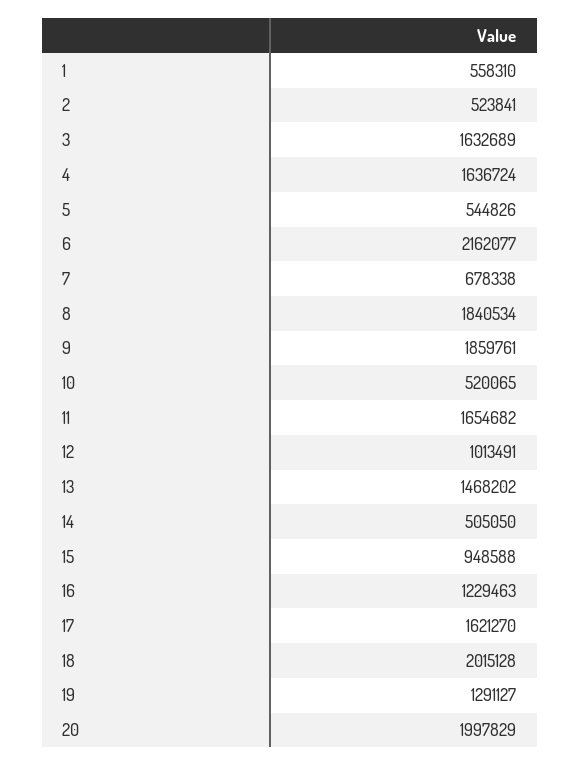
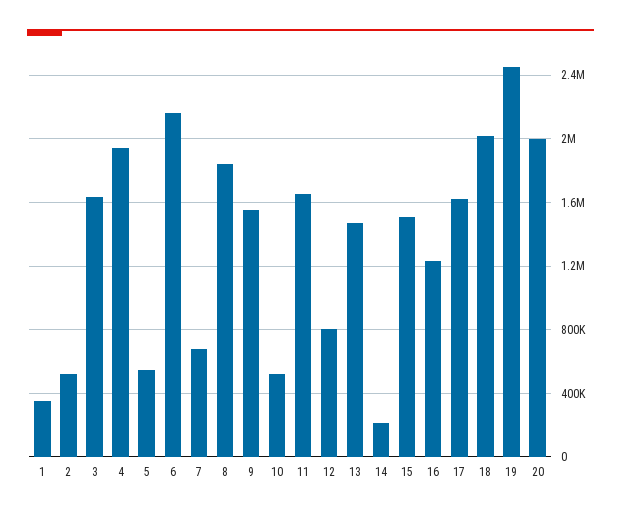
  {
-   "1": 558310,
+   "1": 350000,
    "2": 523841,
    "3": 1632689,
-   "4": 1636724,
+   "4": 1950000,
    "5": 544826,
    "6": 2162077,
    "7": 678338,
    "8": 1840534,
-   "9": 1859761,
+   "9": 1550000,
    "10": 520065,
    "11": 1654682,
-   "12": 1013491,
+   "12": 800000,
    "13": 1468202,
-   "14": 505050,
+   "14": 200000,
-   "15": 948588,
+   "15": 1500000,
    "16": 1229463,
    "17": 1621270,
    "18": 2015128,
-   "19": 1291127,
+   "19": 2450000,
    "20": 1997829
  }

